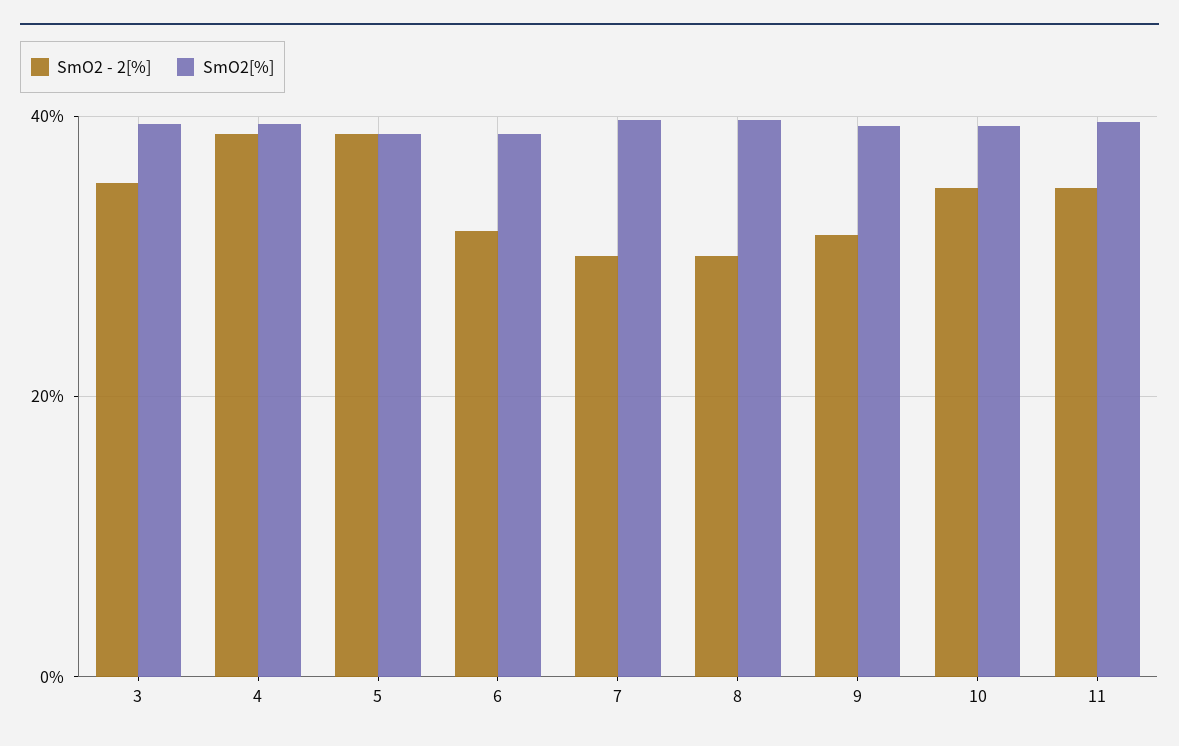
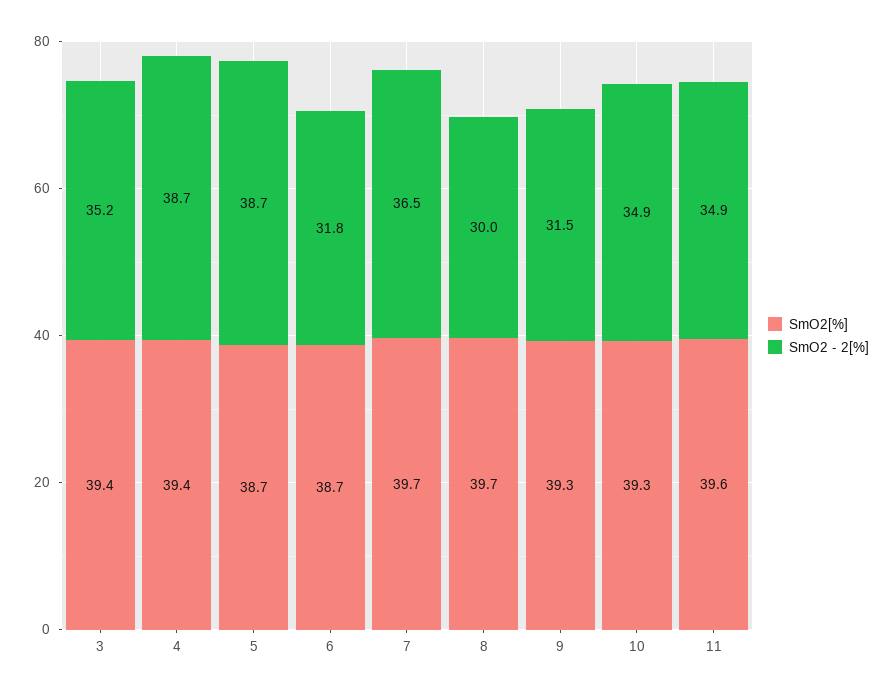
  {
    "SmO2 - 2[%]": {
      "3": 35.2,
      "4": 38.7,
      "5": 38.7,
      "6": 31.8,
-     "7": 30,
+     "7": 36.5,
      "8": 30,
      "9": 31.5,
      "10": 34.9,
      "11": 34.9
    },
    "SmO2[%]": {
      "3": 39.4,
      "4": 39.4,
      "5": 38.7,
      "6": 38.7,
      "7": 39.7,
      "8": 39.7,
      "9": 39.3,
      "10": 39.3,
      "11": 39.6
    }
  }

